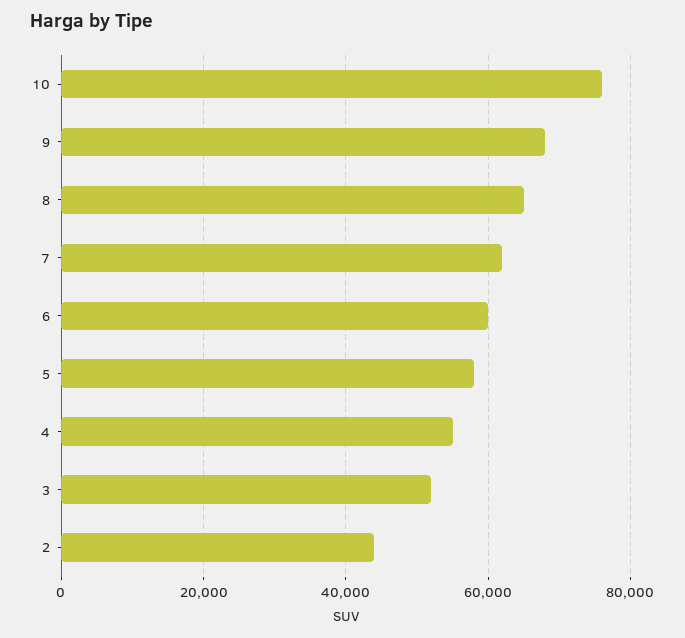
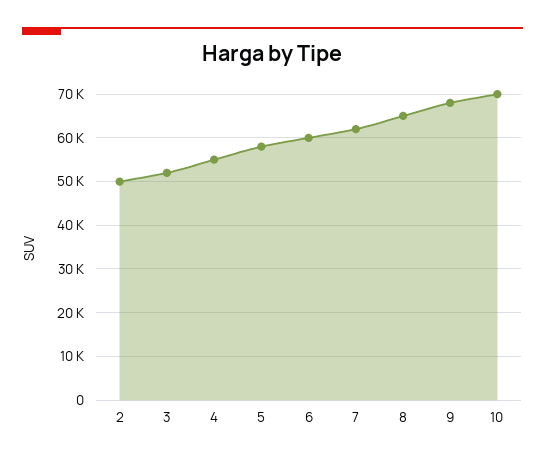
  {
-   "10": 76000,
+   "10": 70000,
    "9": 68000,
    "8": 66000,
    "7": 62000,
    "6": 60000,
    "5": 58000,
    "4": 56000,
    "3": 52000,
-   "2": 44000
+   "2": 50000
  }

